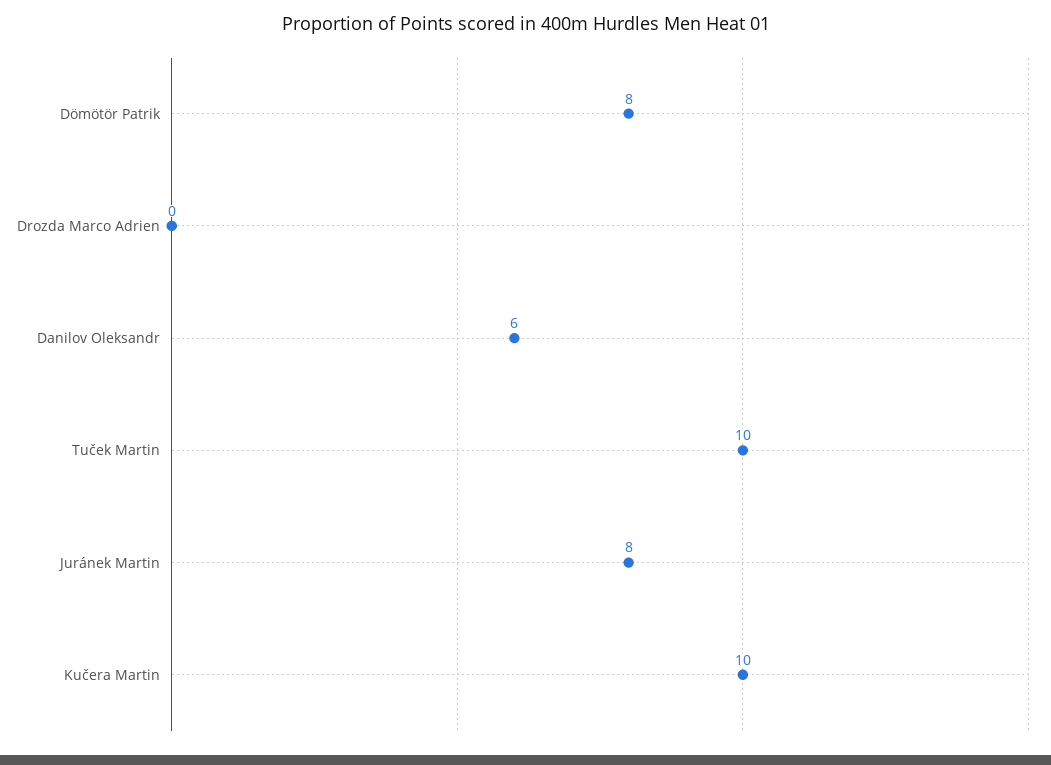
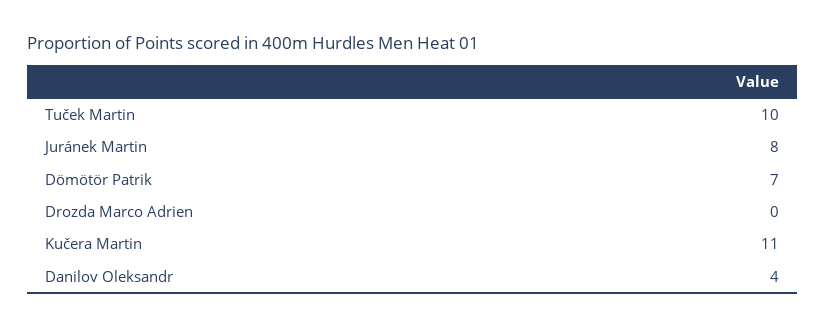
  {
-   "Dömötör Patrik": 8,
+   "Dömötör Patrik": 7,
    "Drozda Marco Adrien": 0,
-   "Danilov Oleksandr": 6,
+   "Danilov Oleksandr": 4,
    "Tuček Martin": 10,
    "Juránek Martin": 8,
-   "Kučera Martin": 10
+   "Kučera Martin": 11
  }

